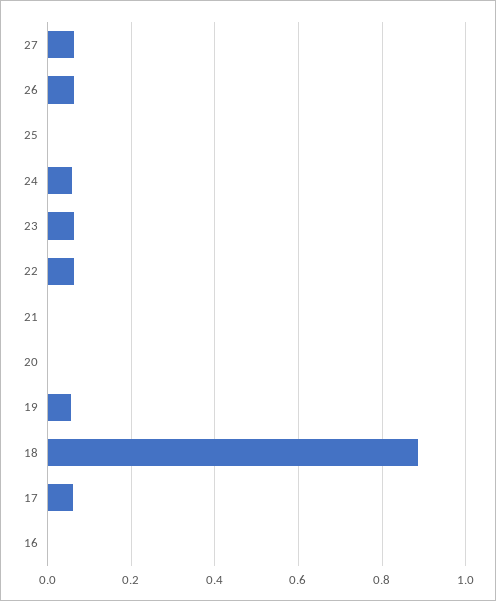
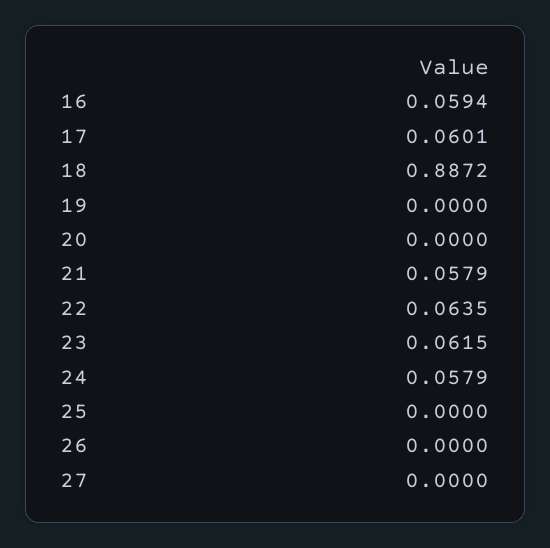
  {
-   "27": 0.06,
+   "27": 0,
-   "26": 0.06,
+   "26": 0,
    "25": 0,
    "24": 0.0579,
    "23": 0.0615,
    "22": 0.0635,
-   "21": 0,
+   "21": 0.0579,
    "20": 0,
-   "19": 0.06,
+   "19": 0,
    "18": 0.8872,
    "17": 0.0601,
-   "16": 0
+   "16": 0.0594
  }

